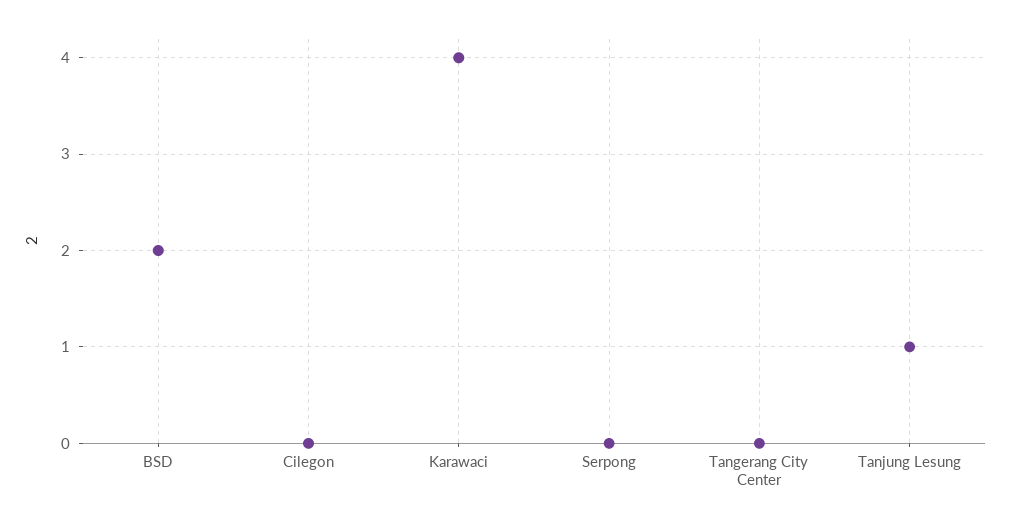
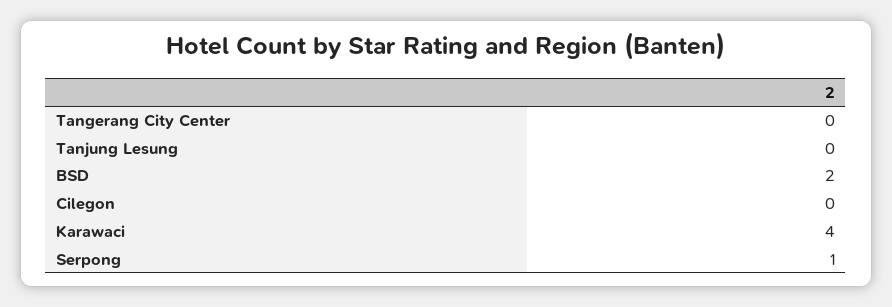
  {
    "BSD": 2,
    "Cilegon": 0,
    "Karawaci": 4,
-   "Serpong": 0,
+   "Serpong": 1,
    "Tangerang City Center": 0,
-   "Tanjung Lesung": 1
+   "Tanjung Lesung": 0
  }

